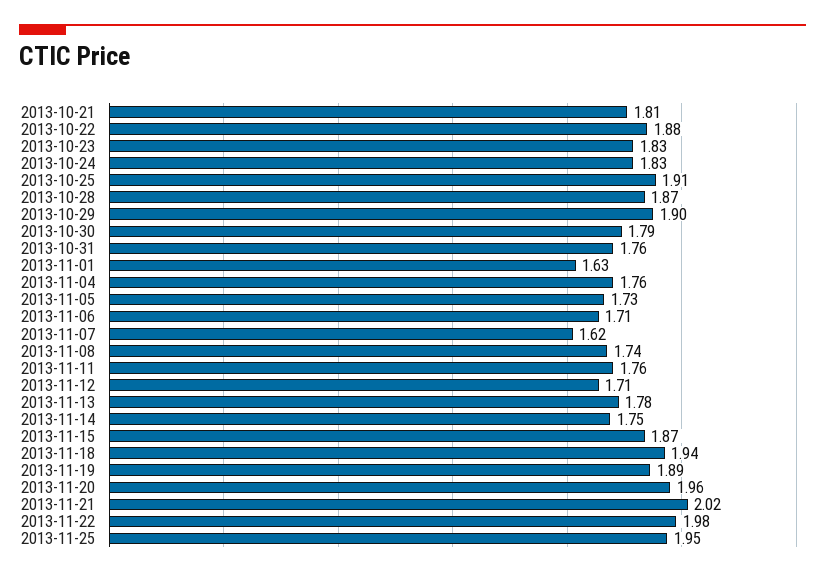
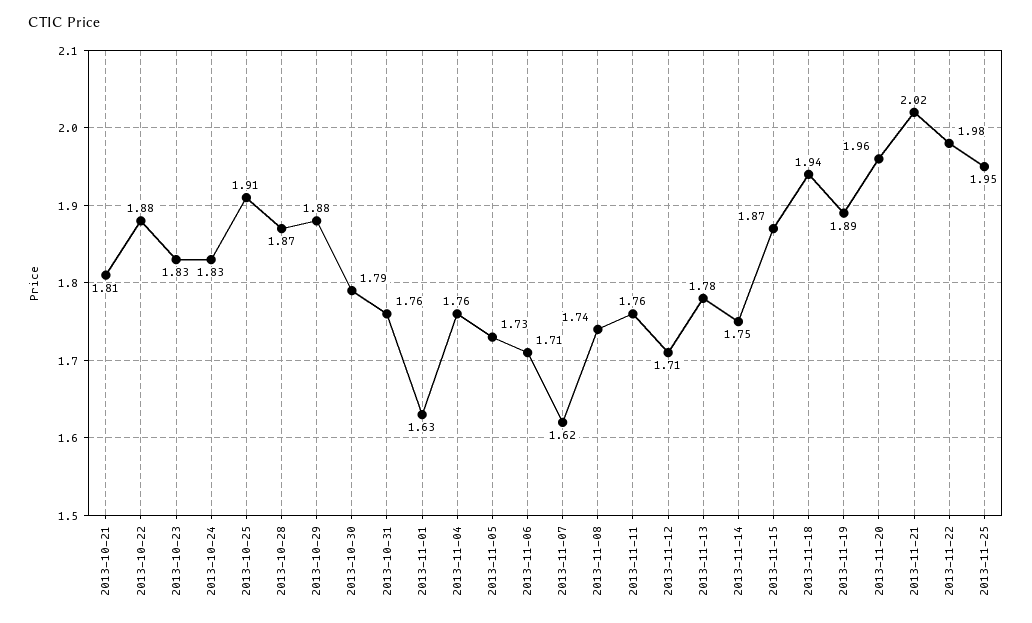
  {
    "2013-10-21": 1.81,
    "2013-10-22": 1.88,
    "2013-10-23": 1.83,
    "2013-10-24": 1.83,
    "2013-10-25": 1.91,
    "2013-10-28": 1.87,
-   "2013-10-29": 1.9,
+   "2013-10-29": 1.88,
    "2013-10-30": 1.79,
    "2013-10-31": 1.76,
    "2013-11-01": 1.63,
    "2013-11-04": 1.76,
    "2013-11-05": 1.73,
    "2013-11-06": 1.71,
    "2013-11-07": 1.62,
    "2013-11-08": 1.74,
    "2013-11-11": 1.76,
    "2013-11-12": 1.71,
    "2013-11-13": 1.78,
    "2013-11-14": 1.75,
    "2013-11-15": 1.87,
    "2013-11-18": 1.94,
    "2013-11-19": 1.89,
    "2013-11-20": 1.96,
    "2013-11-21": 2.02,
    "2013-11-22": 1.98,
    "2013-11-25": 1.95
  }

